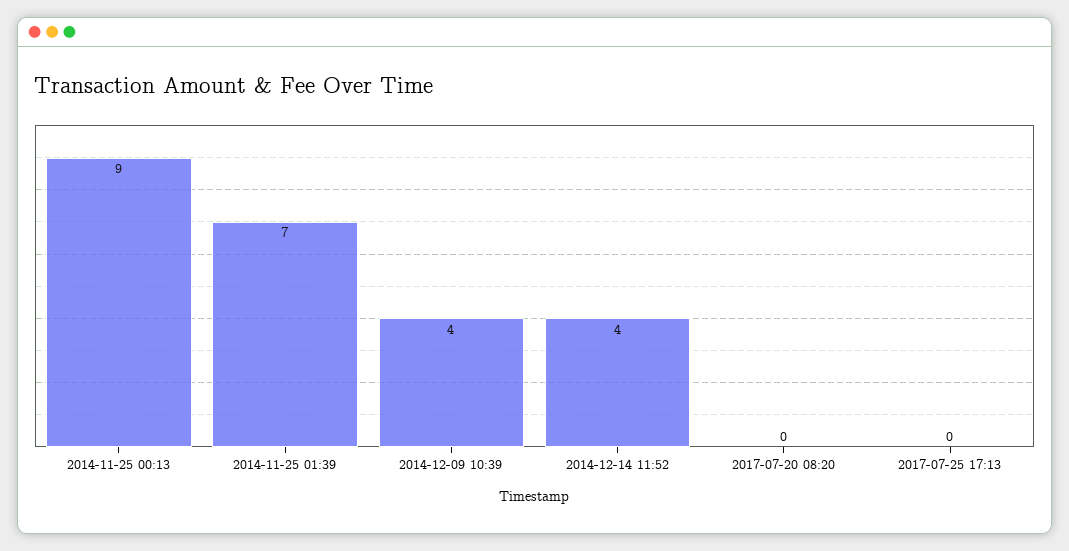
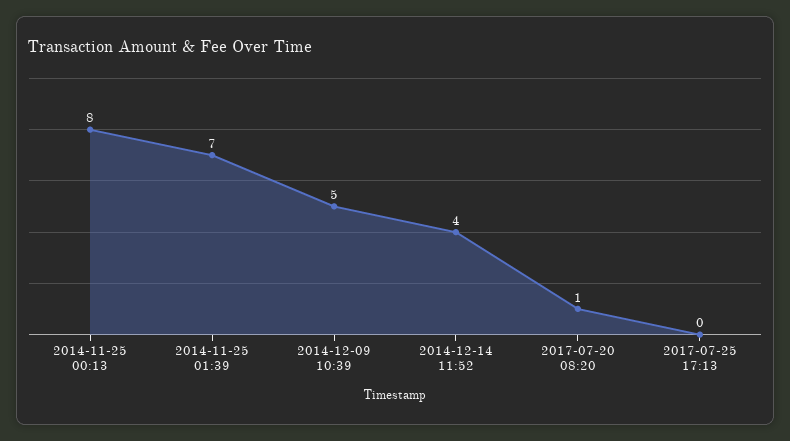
  {
-   "2014-11-25 00:13": 9,
+   "2014-11-25 00:13": 8,
    "2014-11-25 01:39": 7,
-   "2014-12-09 10:39": 4,
+   "2014-12-09 10:39": 5,
    "2014-12-14 11:52": 4,
-   "2017-07-20 08:20": 0,
+   "2017-07-20 08:20": 1,
    "2017-07-25 17:13": 0
  }

